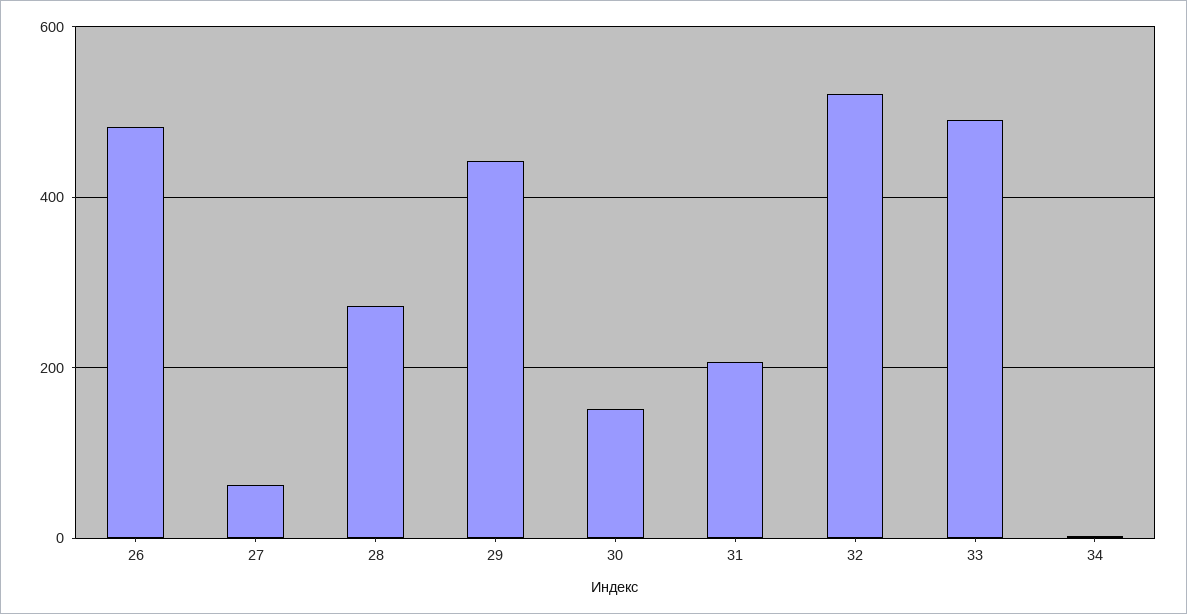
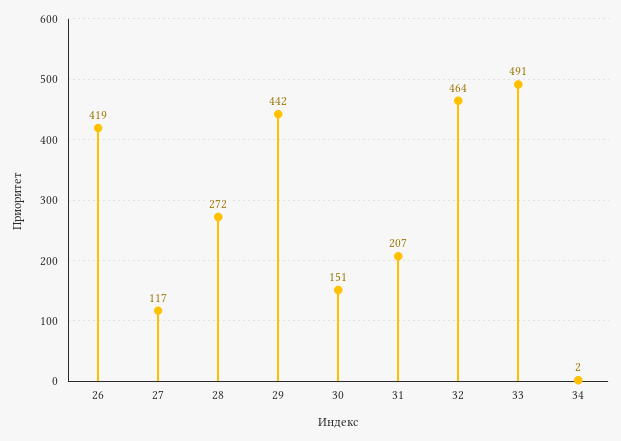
  {
-   "26": 480,
+   "26": 419,
-   "27": 60,
+   "27": 117,
    "28": 272,
    "29": 442,
    "30": 151,
    "31": 207,
-   "32": 520,
+   "32": 464,
    "33": 491,
    "34": 2
  }

